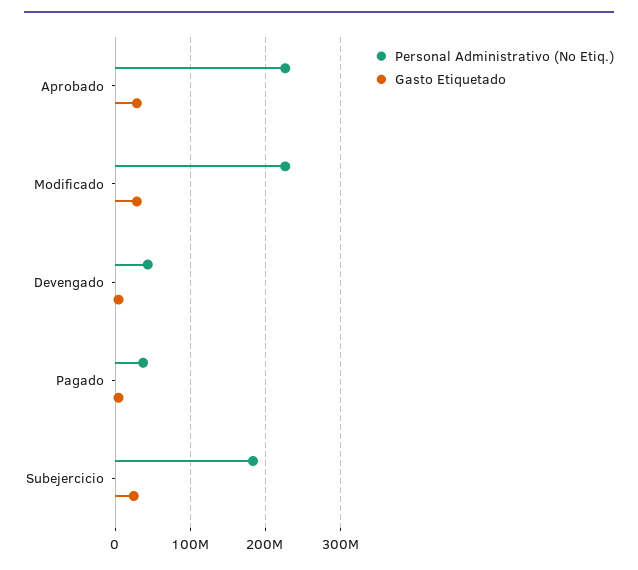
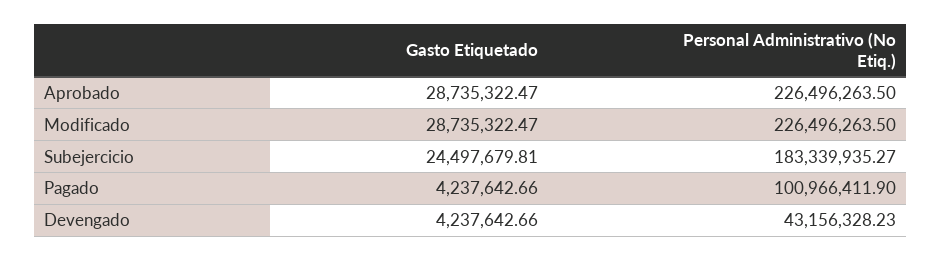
  {
    "Personal Administrativo (No Etiq.)": {
      "Aprobado": 226496263.5,
      "Modificado": 226496263.5,
      "Devengado": 43156328.23,
-     "Pagado": 40000000,
+     "Pagado": 100966411.9,
      "Subejercicio": 183339935.27
    },
    "Gasto Etiquetado": {
      "Aprobado": 28735322.47,
      "Modificado": 28735322.47,
      "Devengado": 4237642.66,
      "Pagado": 4237642.66,
      "Subejercicio": 24497679.81
    }
  }

